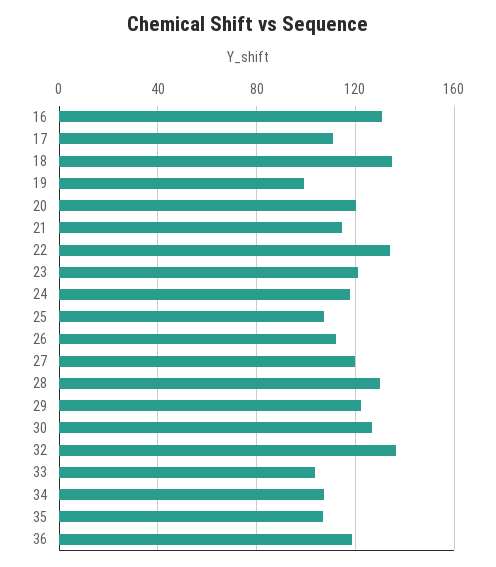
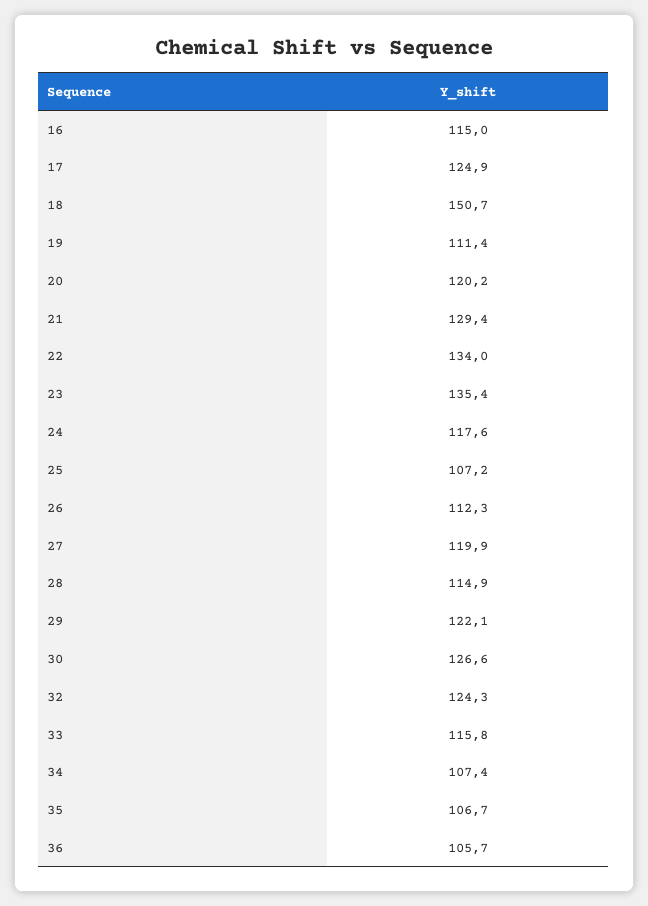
  {
-   "16": 130,
+   "16": 115,
-   "17": 110,
+   "17": 124.9,
-   "18": 135,
+   "18": 150.7,
-   "19": 100,
+   "19": 111.4,
    "20": 120.2,
-   "21": 115,
+   "21": 129.4,
    "22": 134,
-   "23": 120,
+   "23": 135.4,
    "24": 117.6,
    "25": 107.2,
    "26": 112.3,
    "27": 119.9,
-   "28": 130,
+   "28": 114.9,
    "29": 122.1,
    "30": 126.6,
-   "32": 135,
+   "32": 124.3,
-   "33": 105,
+   "33": 115.8,
    "34": 107.4,
    "35": 106.7,
-   "36": 120
+   "36": 105.7
  }

